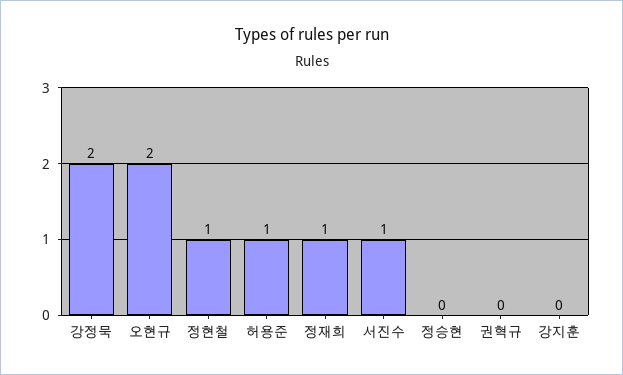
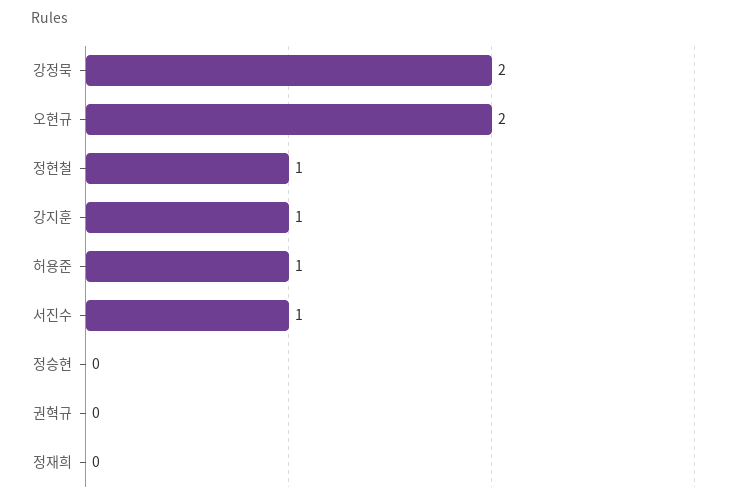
  {
    "강정묵": 2,
    "오현규": 2,
    "정현철": 1,
    "허용준": 1,
-   "정재희": 1,
+   "정재희": 0,
    "서진수": 1,
    "정승현": 0,
    "권혁규": 0,
-   "강지훈": 0
+   "강지훈": 1
  }

